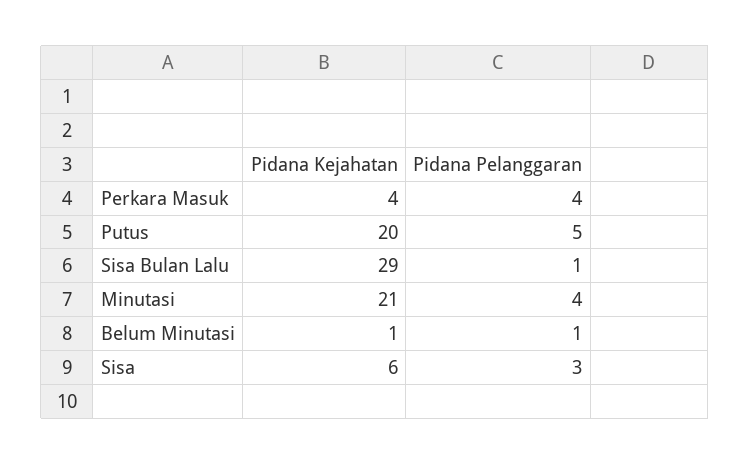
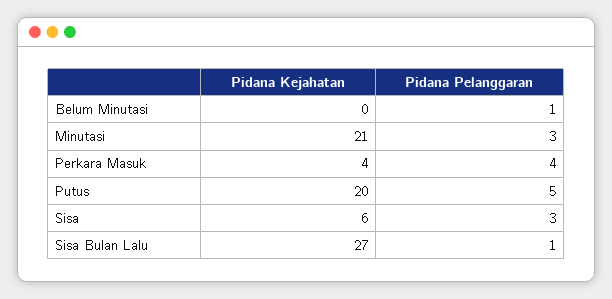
  {
    "Pidana Kejahatan": {
      "Perkara Masuk": 4,
      "Putus": 20,
-     "Sisa Bulan Lalu": 29,
+     "Sisa Bulan Lalu": 27,
      "Minutasi": 21,
-     "Belum Minutasi": 1,
+     "Belum Minutasi": 0,
      "Sisa": 6
    },
    "Pidana Pelanggaran": {
      "Perkara Masuk": 4,
      "Putus": 5,
      "Sisa Bulan Lalu": 1,
-     "Minutasi": 4,
+     "Minutasi": 3,
      "Belum Minutasi": 1,
      "Sisa": 3
    }
  }

